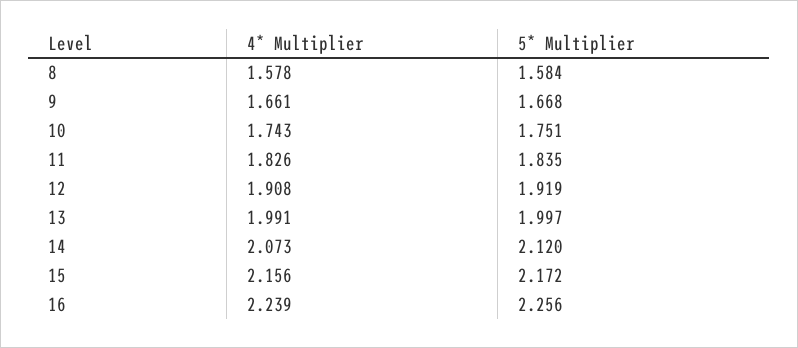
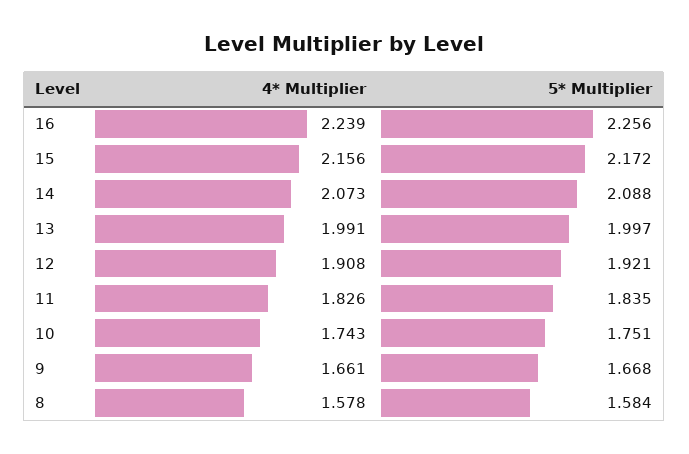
  {
    "4* Multiplier": {
      "8": 1.578,
      "9": 1.661,
      "10": 1.743,
      "11": 1.826,
      "12": 1.908,
      "13": 1.991,
      "14": 2.073,
      "15": 2.156,
      "16": 2.239
    },
    "5* Multiplier": {
      "8": 1.584,
      "9": 1.668,
      "10": 1.751,
      "11": 1.835,
-     "12": 1.919,
+     "12": 1.921,
      "13": 1.997,
-     "14": 2.12,
+     "14": 2.088,
      "15": 2.172,
      "16": 2.256
    }
  }

